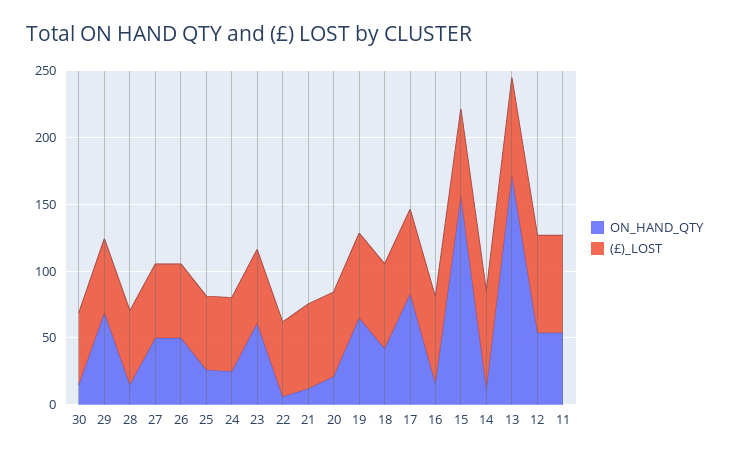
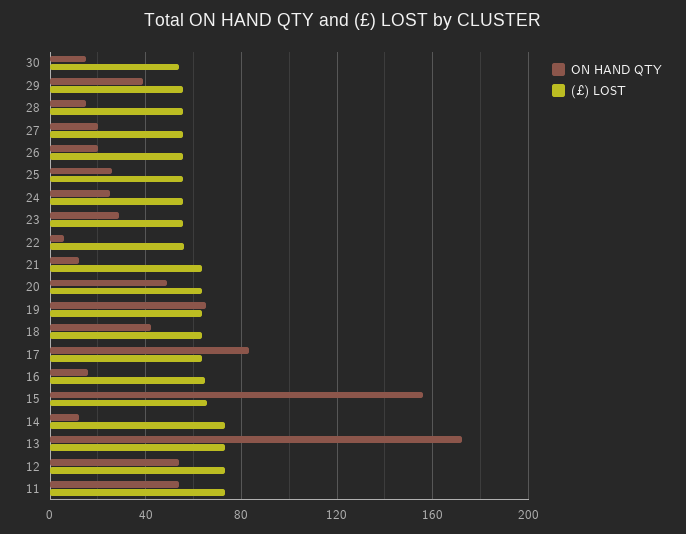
  {
    "ON_HAND_QTY": {
      "30": 15,
-     "29": 70,
+     "29": 40,
      "28": 15,
-     "27": 50,
+     "27": 20,
-     "26": 50,
+     "26": 20,
      "25": 25,
      "24": 25,
-     "23": 60,
+     "23": 30,
      "22": 5,
      "21": 10,
-     "20": 20,
+     "20": 50,
      "19": 65,
      "18": 40,
      "17": 85,
      "16": 15,
      "15": 155,
      "14": 10,
      "13": 170,
      "12": 55,
      "11": 55
    },
    "(£)_LOST": {
      "30": 55,
      "29": 55,
      "28": 55,
      "27": 55,
      "26": 55,
      "25": 55,
      "24": 55,
      "23": 55,
      "22": 55,
      "21": 65,
      "20": 65,
      "19": 65,
      "18": 65,
      "17": 65,
      "16": 65,
      "15": 65,
      "14": 75,
      "13": 75,
      "12": 75,
      "11": 75
    }
  }

